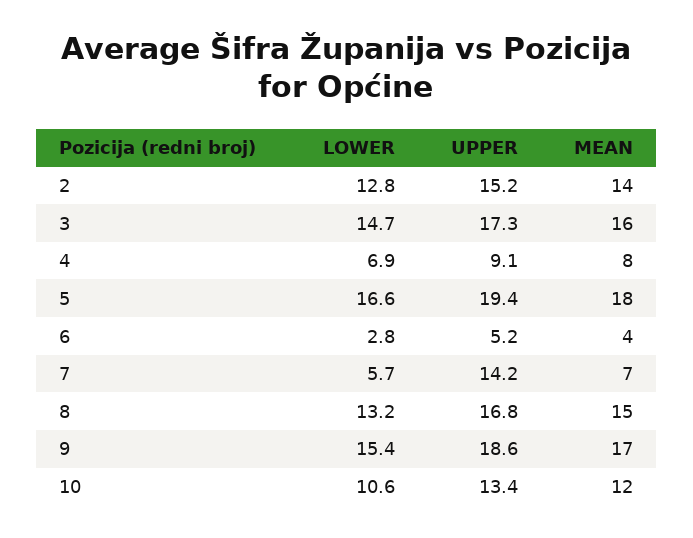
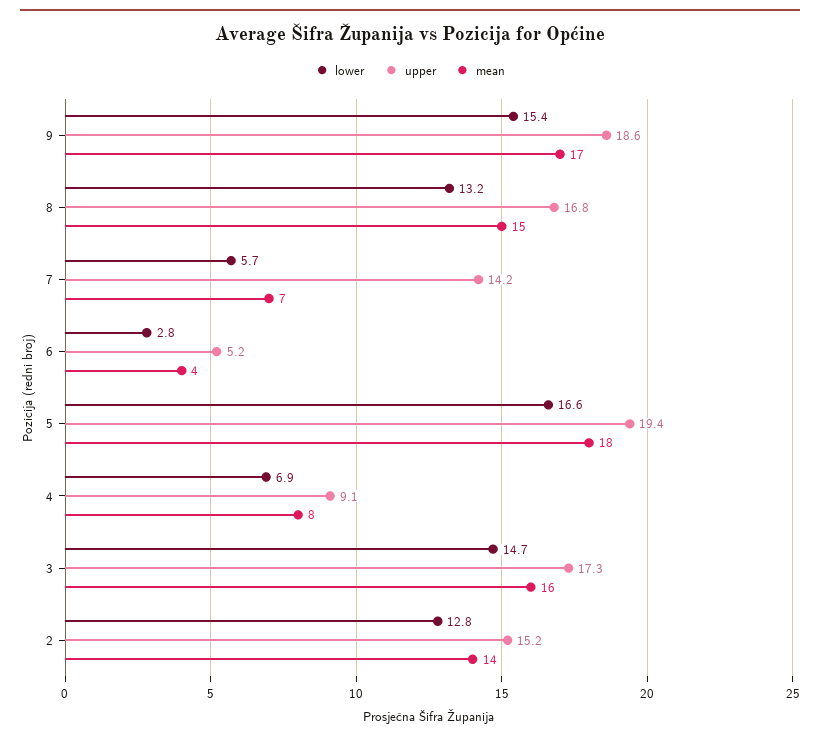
  {
    "LOWER": {
      "2": 12.8,
      "3": 14.7,
      "4": 6.9,
      "5": 16.6,
      "6": 2.8,
      "7": 5.7,
      "8": 13.2,
-     "9": 15.4,
+     "9": 15.4
-     "10": 10.6
    },
    "UPPER": {
      "2": 15.2,
      "3": 17.3,
      "4": 9.1,
      "5": 19.4,
      "6": 5.2,
      "7": 14.2,
      "8": 16.8,
-     "9": 18.6,
+     "9": 18.6
-     "10": 13.4
    },
    "MEAN": {
      "2": 14,
      "3": 16,
      "4": 8,
      "5": 18,
      "6": 4,
      "7": 7,
      "8": 15,
-     "9": 17,
+     "9": 17
-     "10": 12
    }
  }

